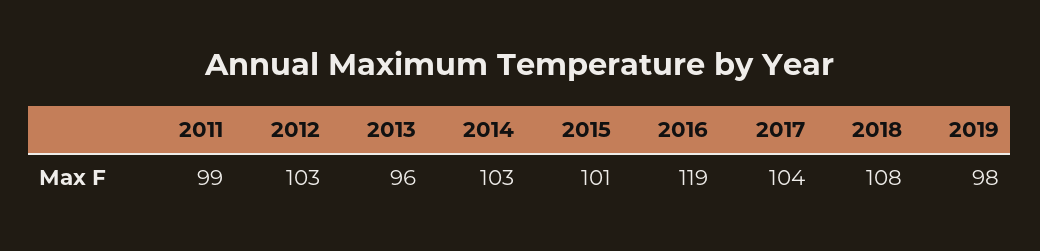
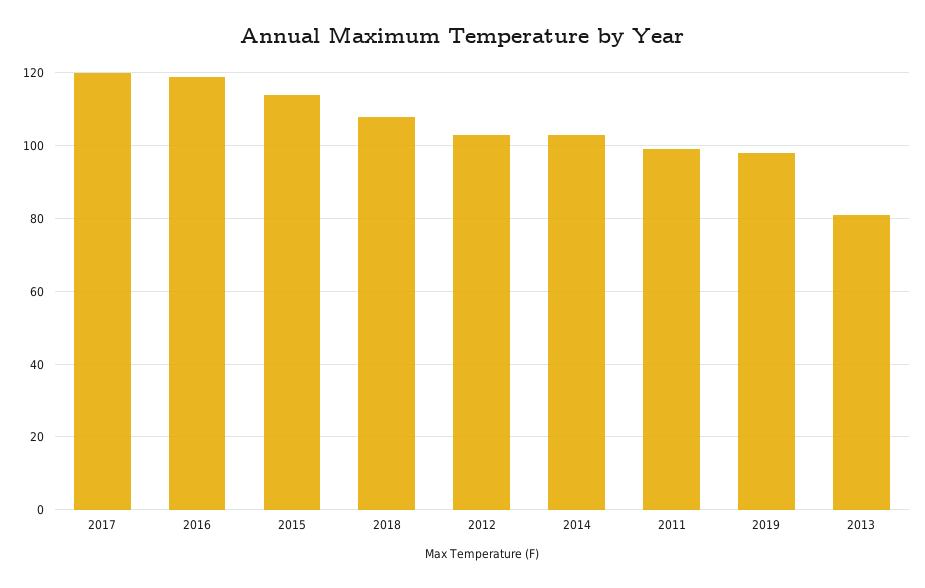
  {
    "2011": 99,
    "2012": 103,
-   "2013": 96,
+   "2013": 80,
    "2014": 103,
-   "2015": 101,
+   "2015": 115,
    "2016": 119,
-   "2017": 104,
+   "2017": 120,
    "2018": 108,
    "2019": 98
  }

